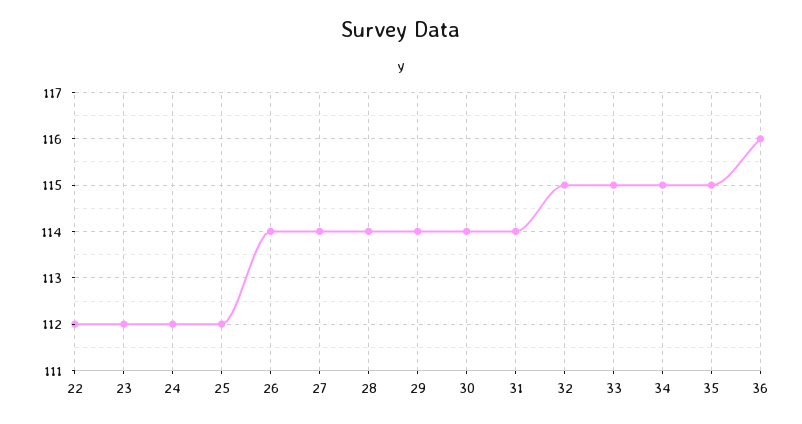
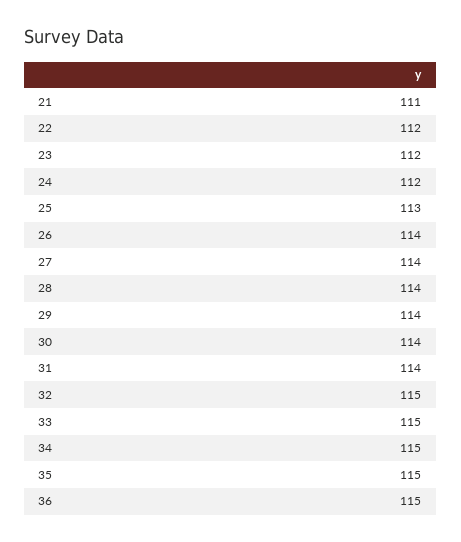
  {
    "22": 112,
    "23": 112,
    "24": 112,
-   "25": 112,
+   "25": 113,
    "26": 114,
    "27": 114,
    "28": 114,
    "29": 114,
    "30": 114,
    "31": 114,
    "32": 115,
    "33": 115,
    "34": 115,
    "35": 115,
-   "36": 116
+   "36": 115,
+   "21": 111
  }

